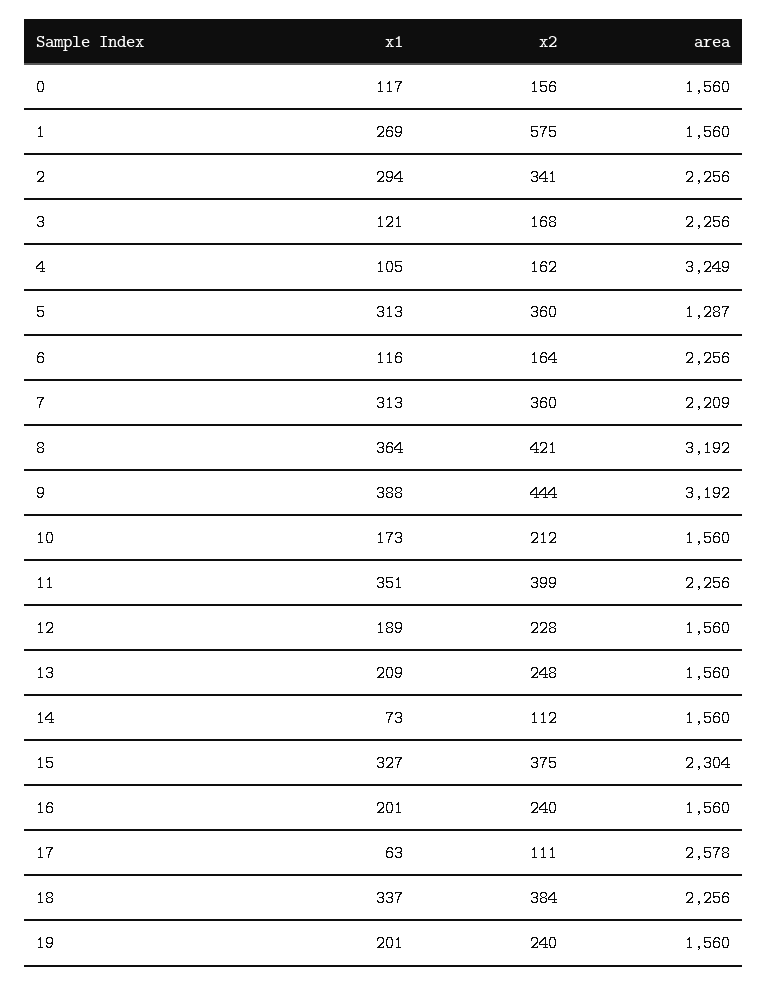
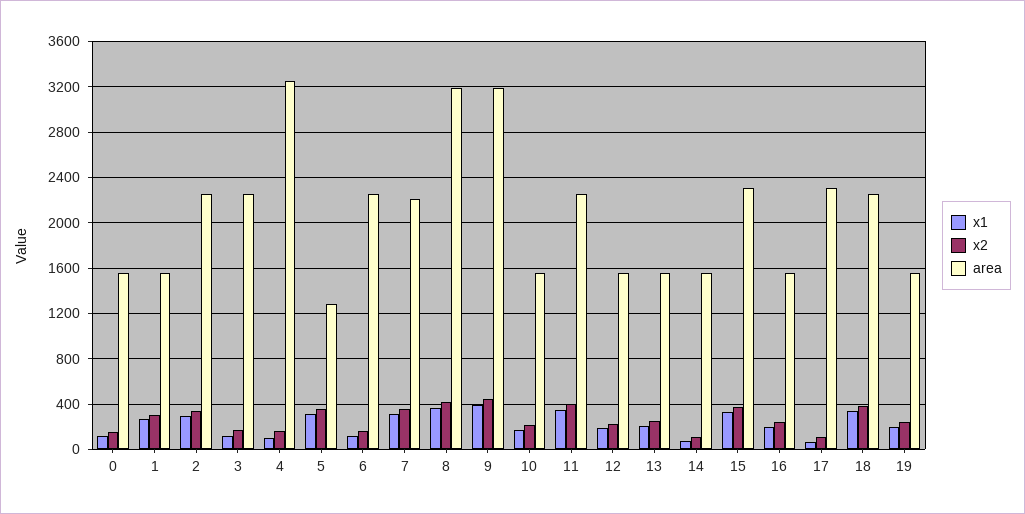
  {
    "x1": {
      "0": 117,
      "1": 269,
      "2": 294,
      "3": 121,
      "4": 105,
      "5": 313,
      "6": 116,
      "7": 313,
      "8": 364,
      "9": 388,
      "10": 173,
      "11": 351,
      "12": 189,
      "13": 209,
      "14": 73,
      "15": 327,
      "16": 201,
      "17": 63,
      "18": 337,
      "19": 201
    },
    "x2": {
      "0": 156,
-     "1": 575,
+     "1": 300,
      "2": 341,
      "3": 168,
      "4": 162,
      "5": 360,
      "6": 164,
      "7": 360,
      "8": 421,
      "9": 444,
      "10": 212,
      "11": 399,
      "12": 228,
      "13": 248,
      "14": 112,
      "15": 375,
      "16": 240,
      "17": 111,
      "18": 384,
      "19": 240
    },
    "area": {
      "0": 1560,
      "1": 1560,
      "2": 2256,
      "3": 2256,
      "4": 3249,
      "5": 1287,
      "6": 2256,
      "7": 2209,
      "8": 3192,
      "9": 3192,
      "10": 1560,
      "11": 2256,
      "12": 1560,
      "13": 1560,
      "14": 1560,
      "15": 2304,
      "16": 1560,
-     "17": 2578,
+     "17": 2300,
      "18": 2256,
      "19": 1560
    }
  }

